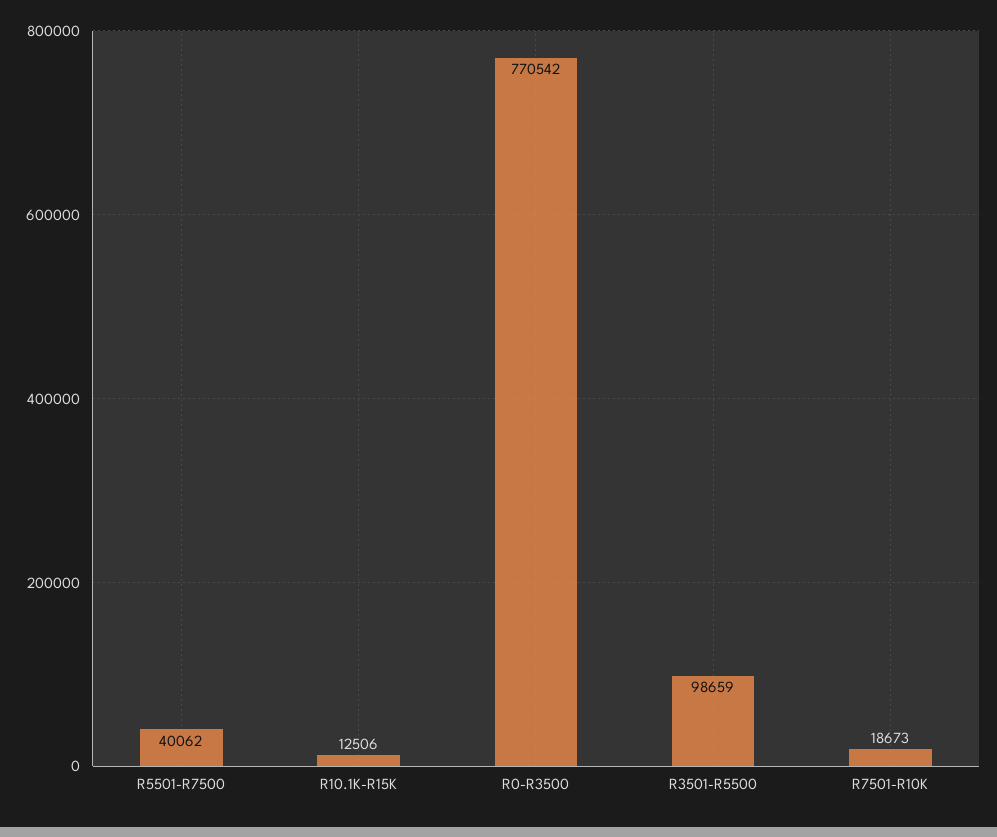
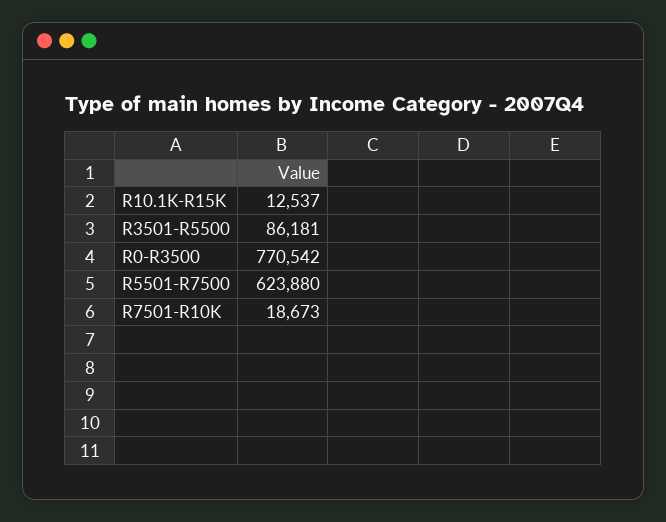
  {
-   "R5501-R7500": 40062,
+   "R5501-R7500": 623880,
-   "R10.1K-R15K": 12506,
+   "R10.1K-R15K": 12537,
    "R0-R3500": 770542,
-   "R3501-R5500": 98659,
+   "R3501-R5500": 86181,
    "R7501-R10K": 18673
  }

